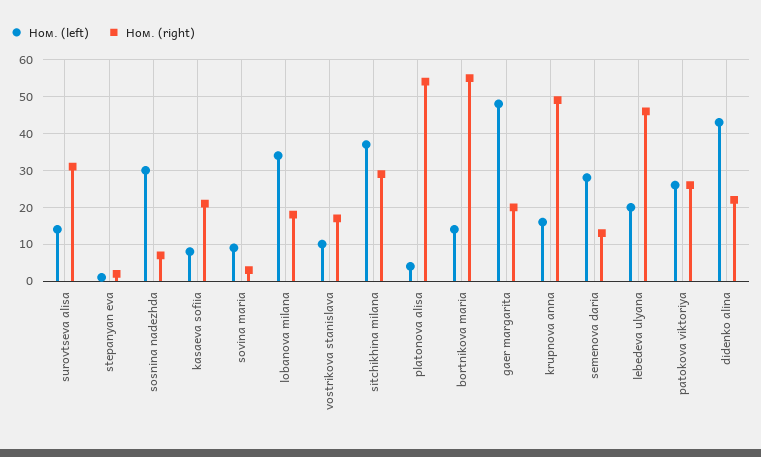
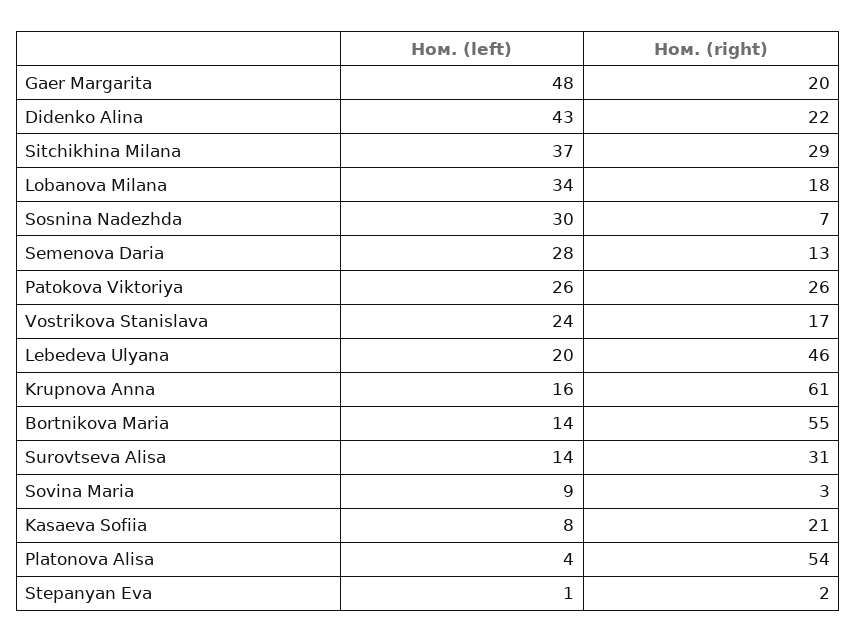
  {
    "Ном. (left)": {
      "surovtseva alisa": 14,
      "stepanyan eva": 1,
      "sosnina nadezhda": 30,
      "kasaeva sofiia": 8,
      "sovina maria": 9,
      "lobanova milana": 34,
-     "vostrikova stanislava": 10,
+     "vostrikova stanislava": 24,
      "sitchikhina milana": 37,
      "platonova alisa": 4,
      "bortnikova maria": 14,
      "gaer margarita": 48,
      "krupnova anna": 16,
      "semenova daria": 28,
      "lebedeva ulyana": 20,
      "patokova viktoriya": 26,
      "didenko alina": 43
    },
    "Ном. (right)": {
      "surovtseva alisa": 31,
      "stepanyan eva": 2,
      "sosnina nadezhda": 7,
      "kasaeva sofiia": 21,
      "sovina maria": 3,
      "lobanova milana": 18,
      "vostrikova stanislava": 17,
      "sitchikhina milana": 29,
      "platonova alisa": 54,
      "bortnikova maria": 55,
      "gaer margarita": 20,
-     "krupnova anna": 50,
+     "krupnova anna": 61,
      "semenova daria": 13,
      "lebedeva ulyana": 46,
      "patokova viktoriya": 26,
      "didenko alina": 22
    }
  }

